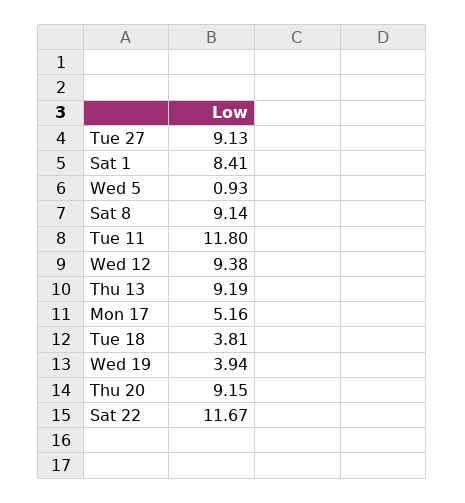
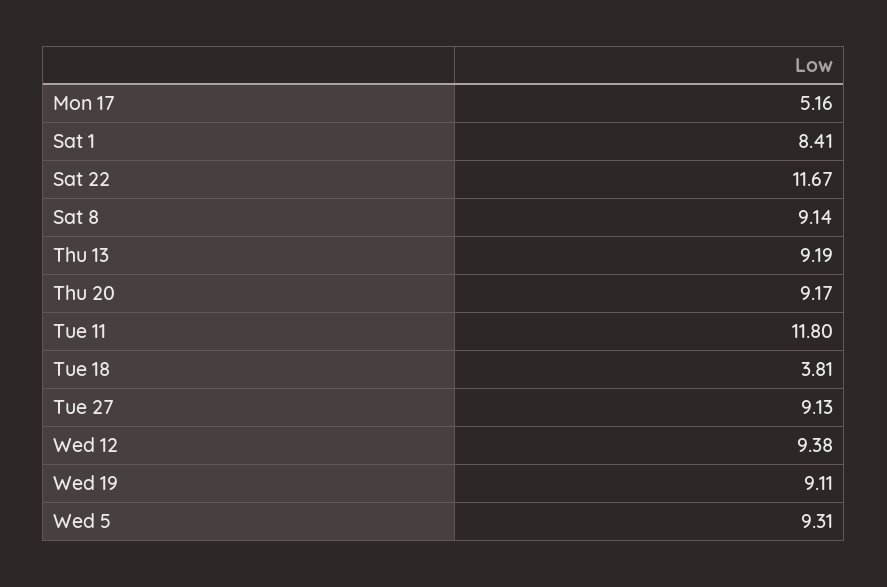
  {
    "Tue 27": 9.13,
    "Sat 1": 8.41,
-   "Wed 5": 0.93,
+   "Wed 5": 9.31,
    "Sat 8": 9.14,
    "Tue 11": 11.8,
    "Wed 12": 9.38,
    "Thu 13": 9.19,
    "Mon 17": 5.16,
    "Tue 18": 3.81,
-   "Wed 19": 3.94,
+   "Wed 19": 9.11,
-   "Thu 20": 9.15,
+   "Thu 20": 9.17,
    "Sat 22": 11.67
  }

